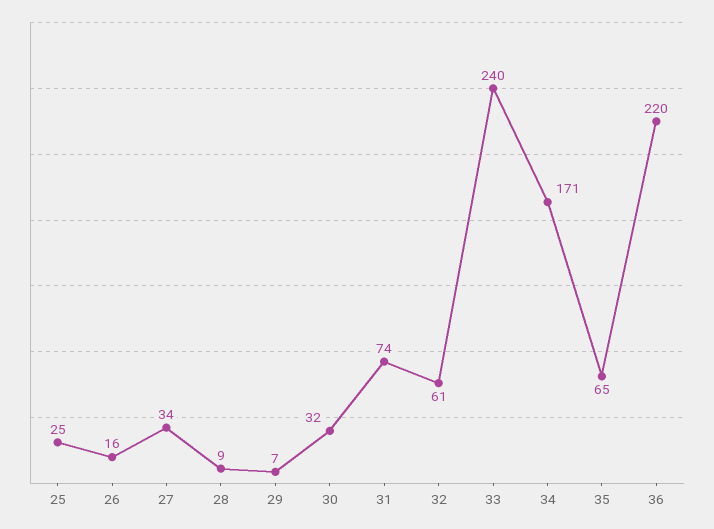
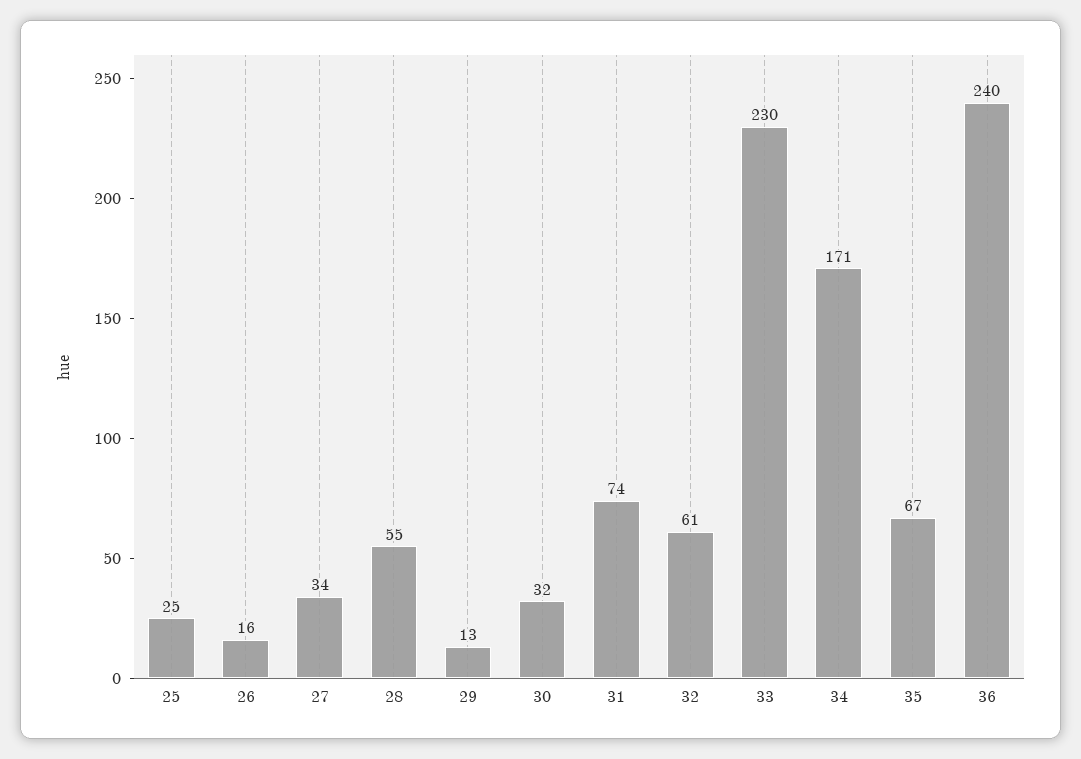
  {
    "25": 25,
    "26": 16,
    "27": 34,
-   "28": 9,
+   "28": 55,
-   "29": 7,
+   "29": 13,
    "30": 32,
    "31": 74,
    "32": 61,
-   "33": 240,
+   "33": 230,
    "34": 171,
-   "35": 65,
+   "35": 67,
-   "36": 220
+   "36": 240
  }

